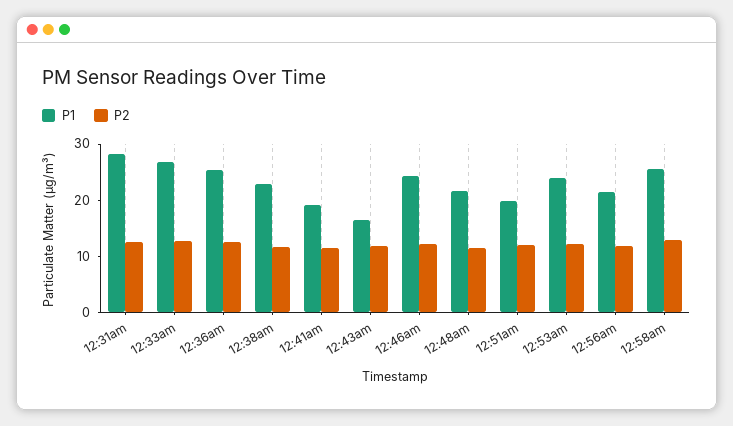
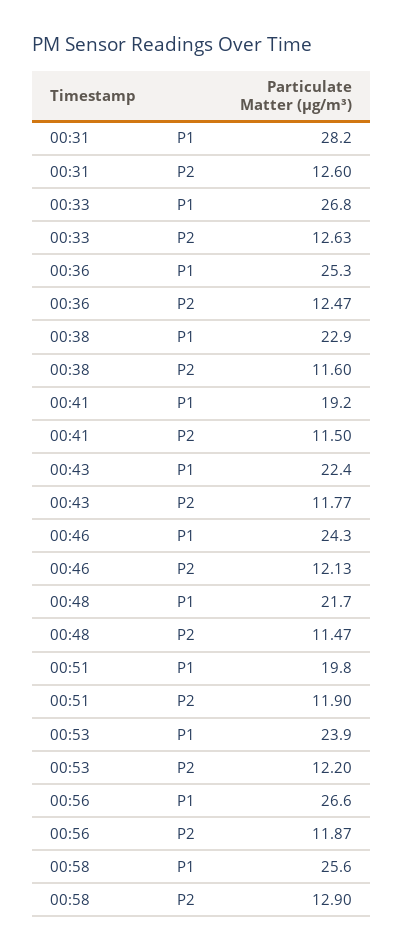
  {
    "P1": {
      "12:31am": 28.2,
      "12:33am": 26.8,
      "12:36am": 25.3,
      "12:38am": 22.9,
      "12:41am": 19.2,
-     "12:43am": 16,
+     "12:43am": 22.4,
      "12:46am": 24.3,
      "12:48am": 21.7,
      "12:51am": 19.8,
      "12:53am": 23.9,
-     "12:56am": 22,
+     "12:56am": 26.6,
      "12:58am": 25.6
    },
    "P2": {
      "12:31am": 12.6,
      "12:33am": 12.63,
      "12:36am": 12.47,
      "12:38am": 11.6,
      "12:41am": 11.5,
      "12:43am": 11.77,
      "12:46am": 12.13,
      "12:48am": 11.47,
      "12:51am": 11.9,
      "12:53am": 12.2,
      "12:56am": 11.87,
      "12:58am": 12.9
    }
  }

